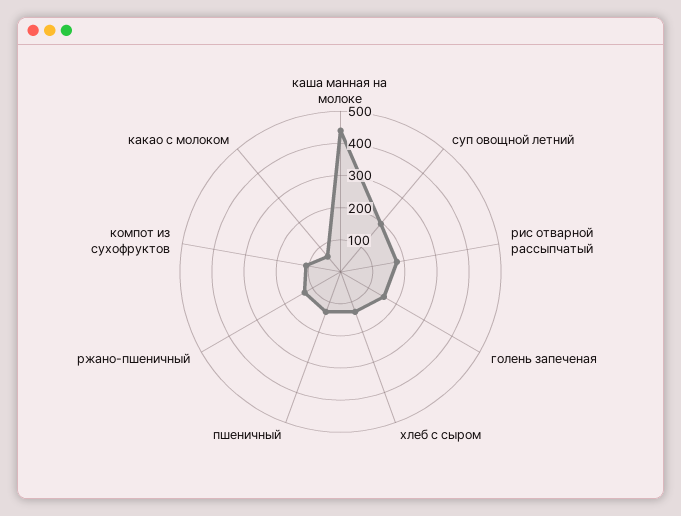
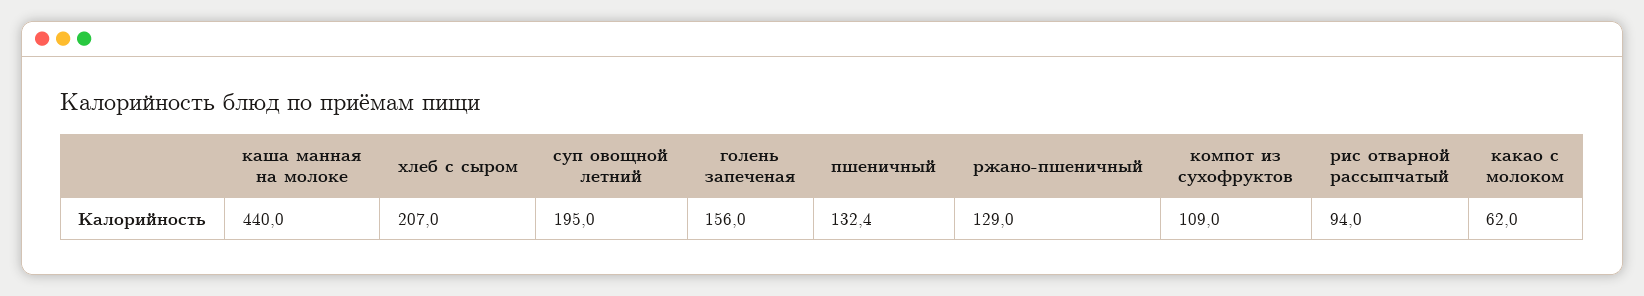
  {
    "каша манная на молоке": 440,
    "суп овощной летний": 195,
-   "рис отварной рассыпчатый": 175,
+   "рис отварной рассыпчатый": 94,
    "голень запеченая": 156,
-   "хлеб с сыром": 125,
+   "хлеб с сыром": 207,
    "пшеничный": 132.4,
    "ржано-пшеничный": 129,
    "компот из сухофруктов": 109,
    "какао с молоком": 62
  }

